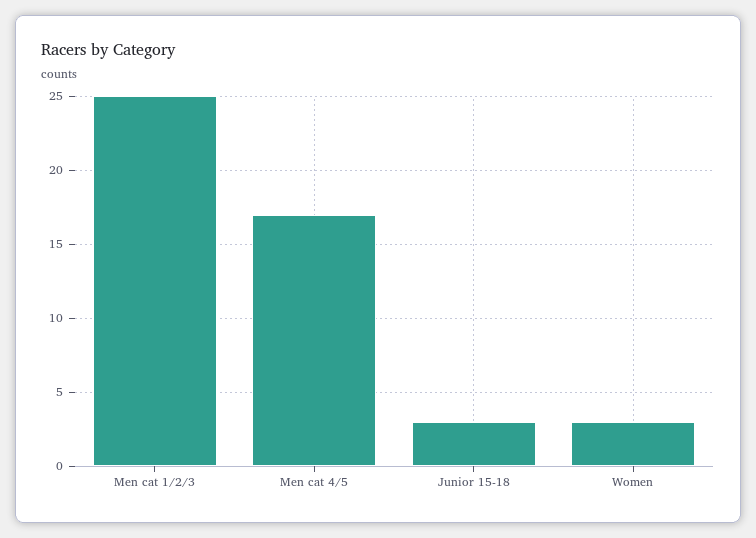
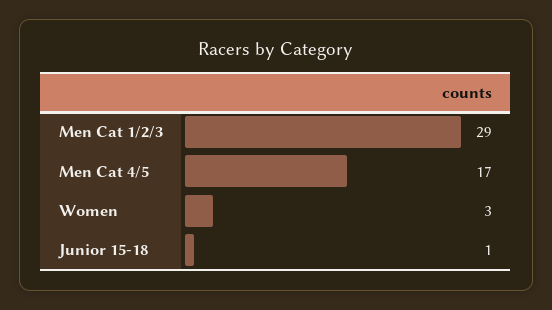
  {
-   "Men cat 1/2/3": 25,
+   "Men cat 1/2/3": 29,
    "Men cat 4/5": 17,
-   "Junior 15-18": 3,
+   "Junior 15-18": 1,
    "Women": 3
  }

